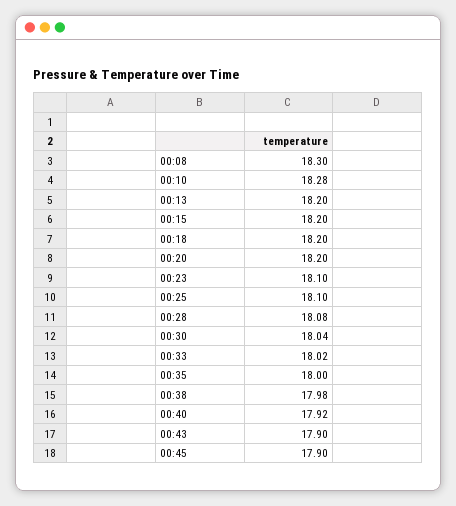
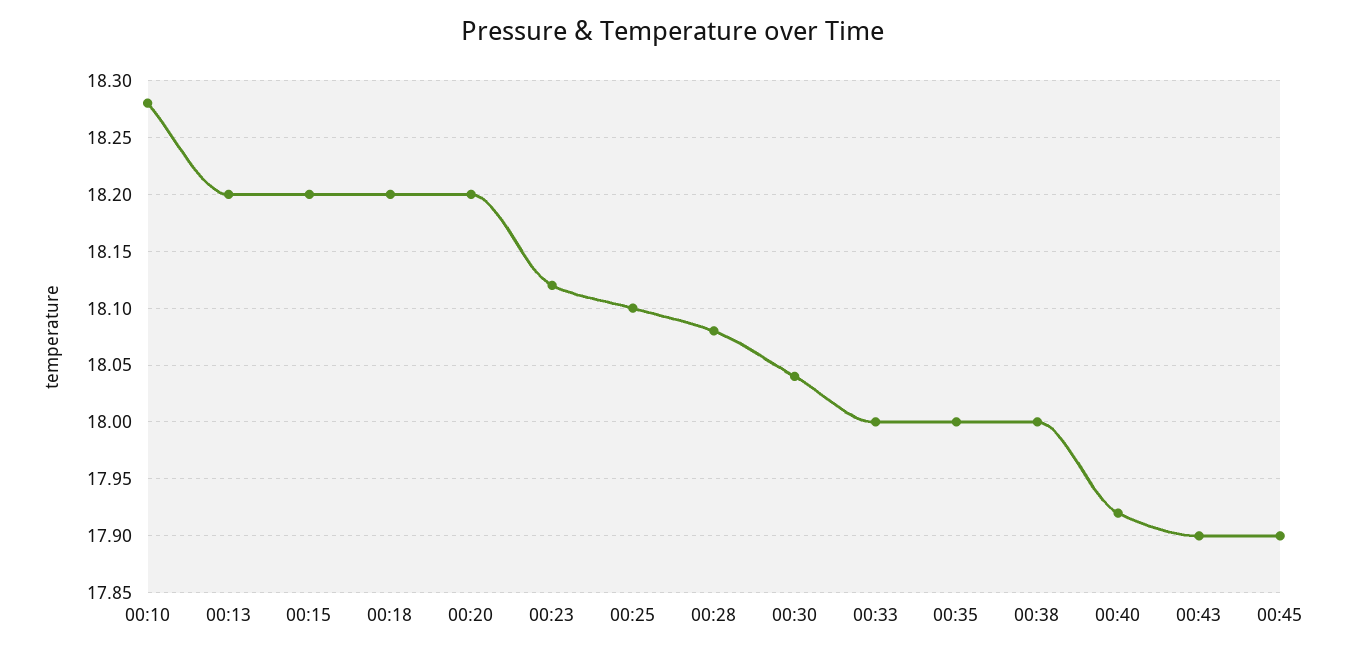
  {
-   "00:08": 18.3,
    "00:10": 18.28,
    "00:13": 18.2,
    "00:15": 18.2,
    "00:18": 18.2,
    "00:20": 18.2,
-   "00:23": 18.1,
+   "00:23": 18.12,
    "00:25": 18.1,
    "00:28": 18.08,
    "00:30": 18.04,
-   "00:33": 18.02,
+   "00:33": 18,
    "00:35": 18,
-   "00:38": 17.98,
+   "00:38": 18,
    "00:40": 17.92,
    "00:43": 17.9,
    "00:45": 17.9
  }

